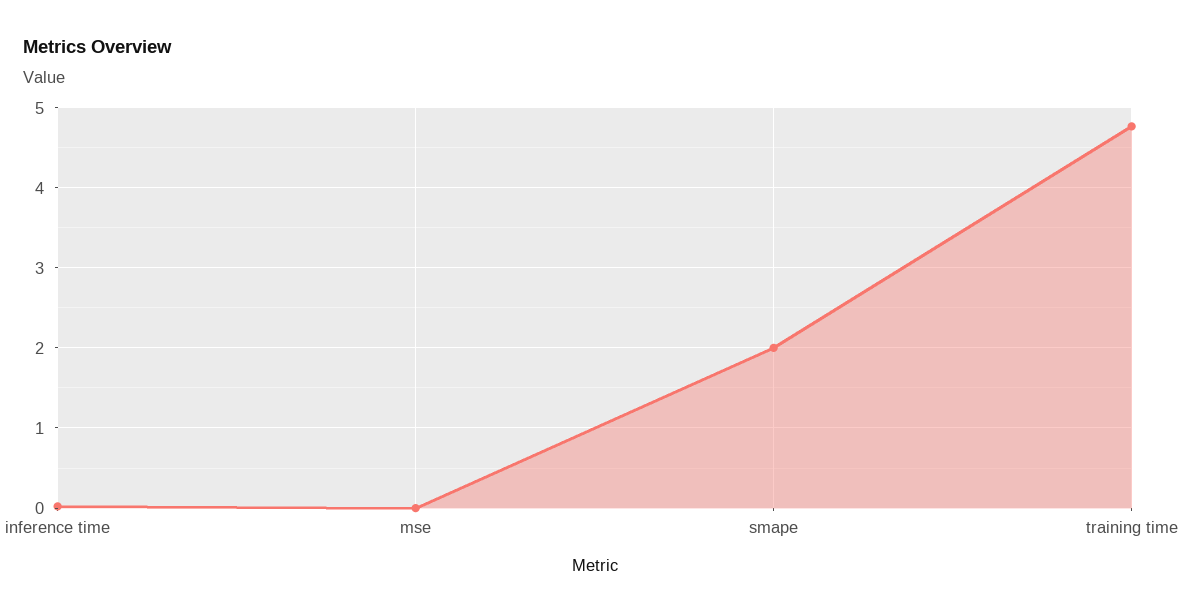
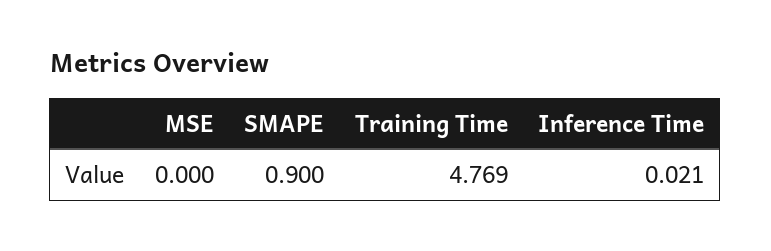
  {
    "inference time": 0.021,
    "mse": 0,
-   "smape": 2,
+   "smape": 0.9,
    "training time": 4.769
  }

